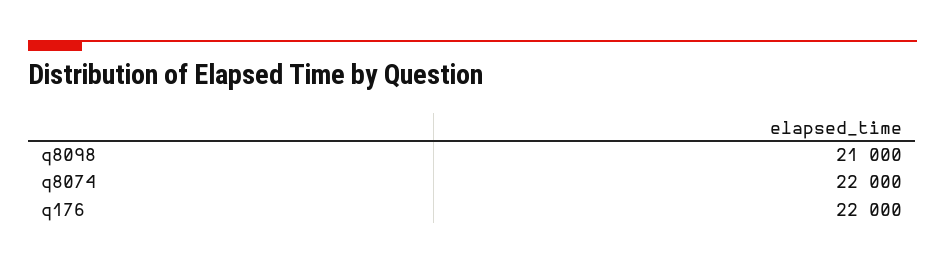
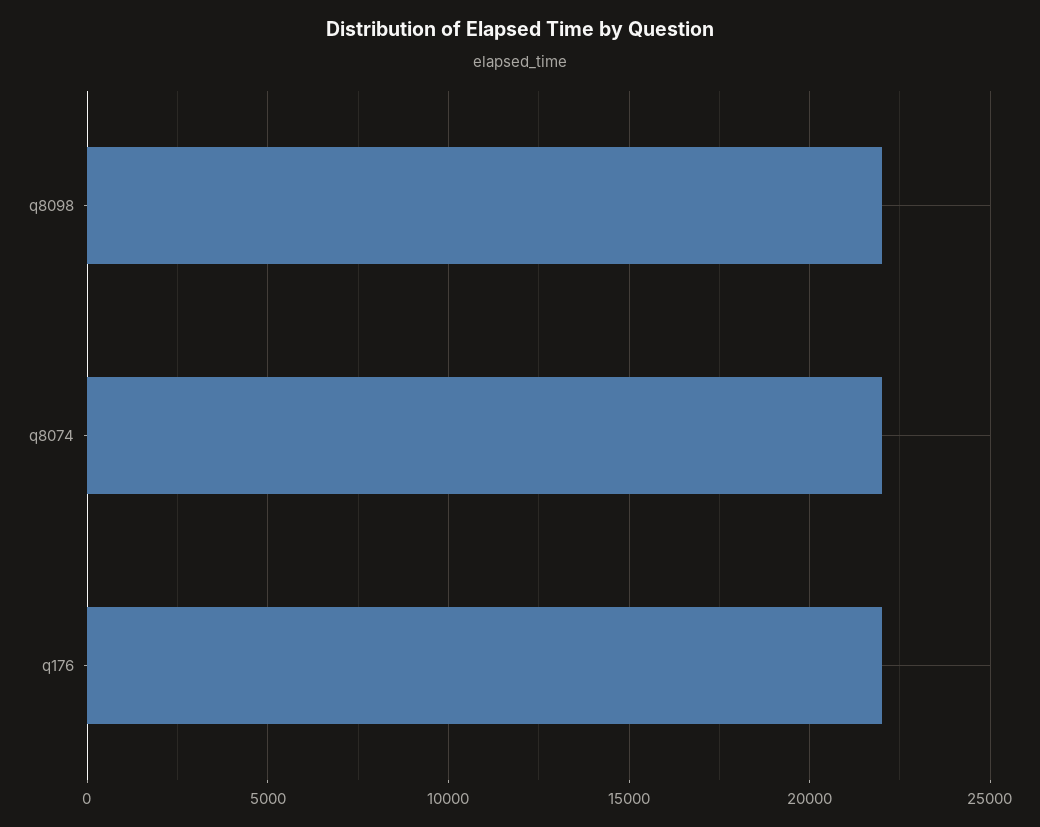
  {
-   "q8098": 21000,
+   "q8098": 22000,
    "q8074": 22000,
    "q176": 22000
  }

